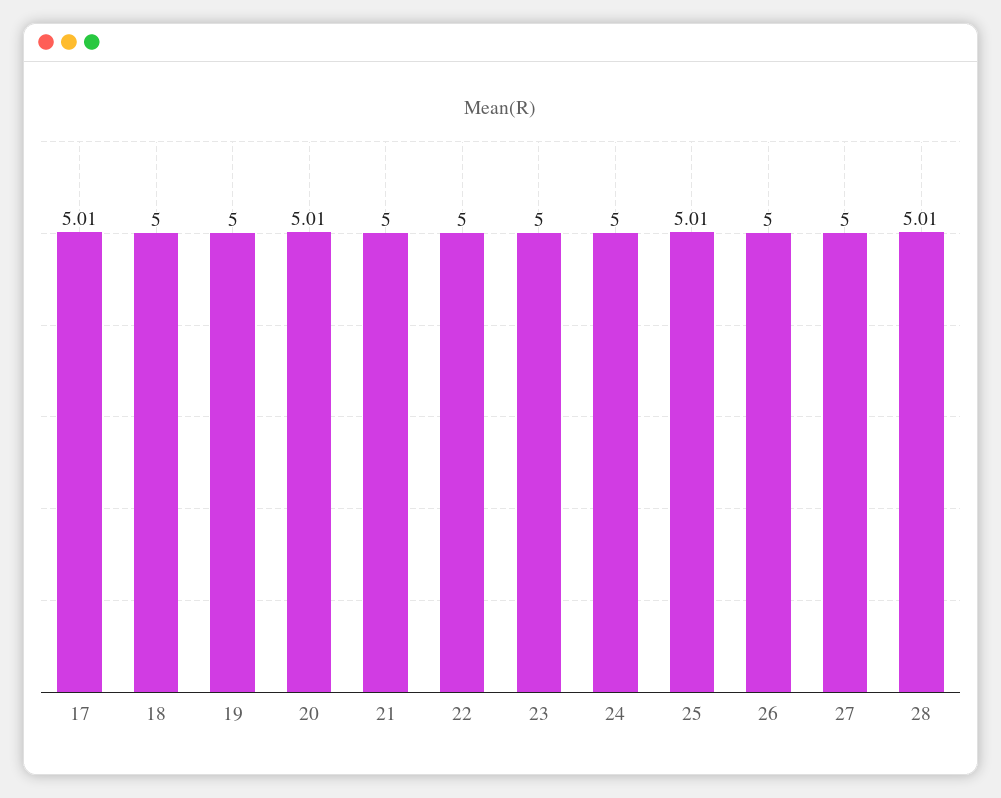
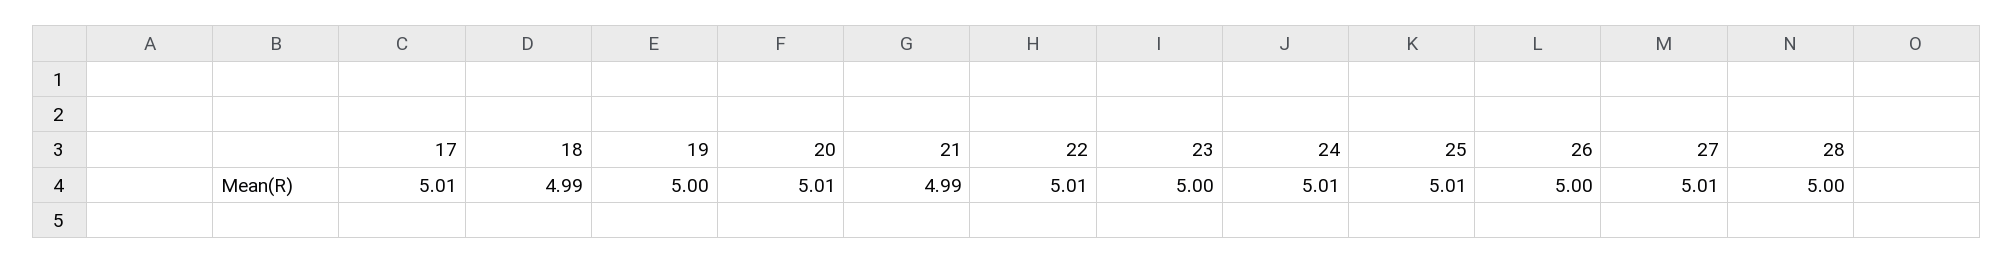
  {
    "17": 5.01,
-   "18": 5,
+   "18": 4.99,
    "19": 5,
    "20": 5.01,
-   "21": 5,
+   "21": 4.99,
-   "22": 5,
+   "22": 5.01,
    "23": 5,
-   "24": 5,
+   "24": 5.01,
    "25": 5.01,
    "26": 5,
-   "27": 5,
+   "27": 5.01,
-   "28": 5.01
+   "28": 5
  }

